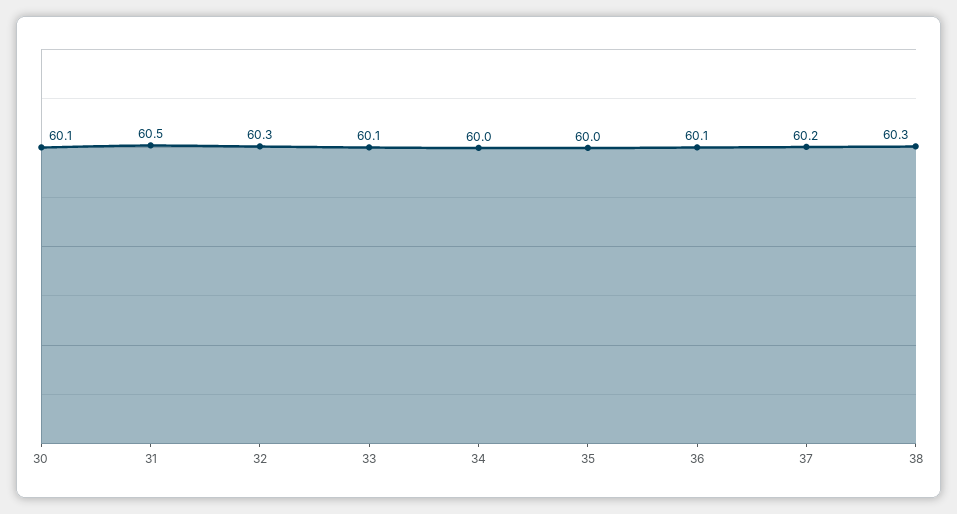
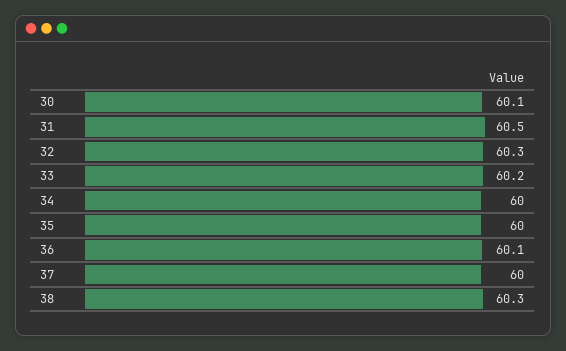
  {
    "30": 60.1,
    "31": 60.5,
    "32": 60.3,
-   "33": 60.1,
+   "33": 60.2,
    "34": 60,
    "35": 60,
    "36": 60.1,
-   "37": 60.2,
+   "37": 60,
    "38": 60.3
  }

